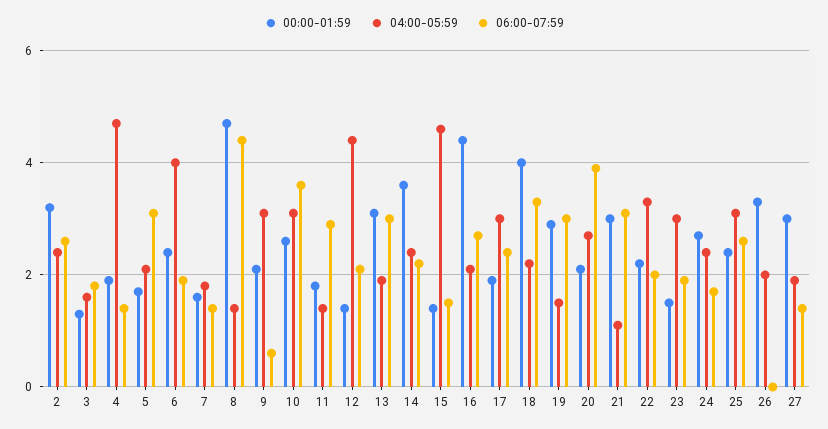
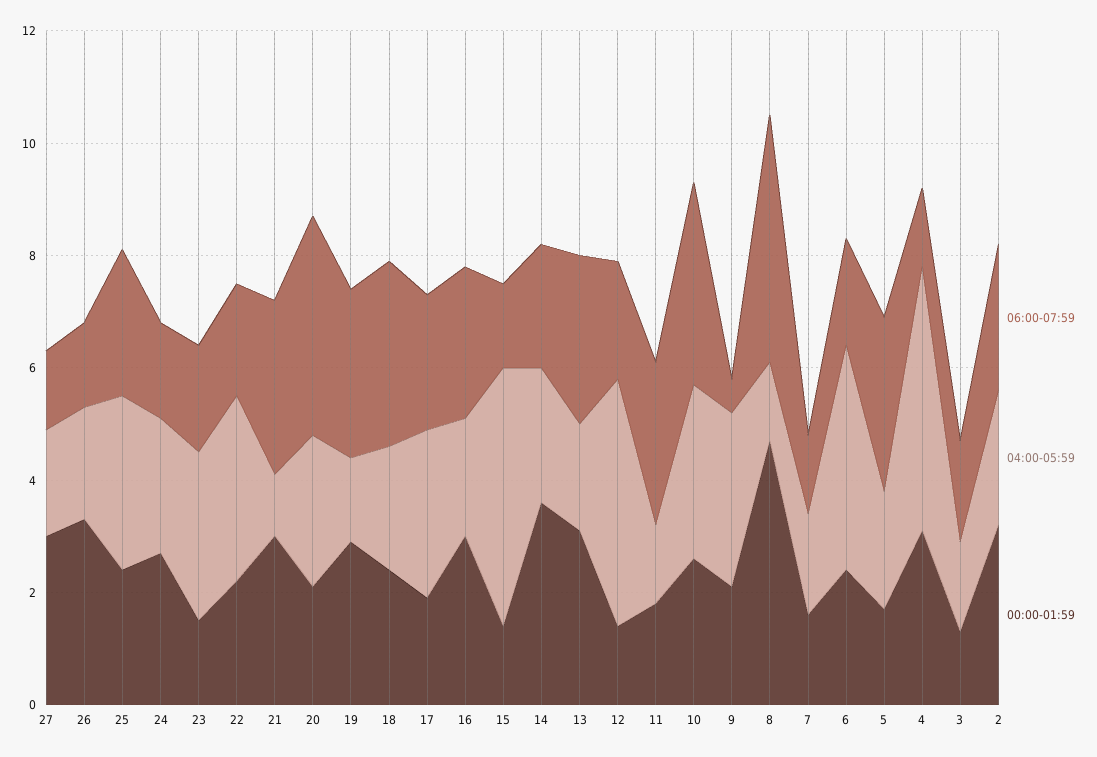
  {
    "00:00-01:59": {
      "2": 3,
      "3": 1.5,
-     "4": 2,
+     "4": 3,
      "5": 1.5,
      "6": 2.5,
      "7": 1.5,
      "8": 4.5,
      "9": 2,
      "10": 2.5,
      "11": 2,
      "12": 1.5,
      "13": 3,
      "14": 3.5,
      "15": 1.5,
-     "16": 4.5,
+     "16": 3,
      "17": 2,
-     "18": 4,
+     "18": 2.5,
      "19": 3,
      "20": 2,
      "21": 3,
      "22": 2,
      "23": 1.5,
      "24": 2.5,
      "25": 2.5,
      "26": 3.5,
      "27": 3
    },
    "04:00-05:59": {
      "2": 2.5,
      "3": 1.5,
      "4": 4.5,
      "5": 2,
      "6": 4,
      "7": 2,
      "8": 1.5,
      "9": 3,
      "10": 3,
      "11": 1.5,
      "12": 4.5,
      "13": 2,
      "14": 2.5,
      "15": 4.5,
      "16": 2,
      "17": 3,
      "18": 2,
      "19": 1.5,
      "20": 2.5,
      "21": 1,
      "22": 3.5,
      "23": 3,
      "24": 2.5,
      "25": 3,
      "26": 2,
      "27": 2
    },
    "06:00-07:59": {
      "2": 2.5,
      "3": 2,
      "4": 1.5,
      "5": 3,
      "6": 2,
      "7": 1.5,
      "8": 4.5,
      "9": 0.5,
      "10": 3.5,
      "11": 3,
      "12": 2,
      "13": 3,
      "14": 2,
      "15": 1.5,
      "16": 2.5,
      "17": 2.5,
      "18": 3.5,
      "19": 3,
      "20": 4,
      "21": 3,
      "22": 2,
      "23": 2,
      "24": 1.5,
      "25": 2.5,
-     "26": 0,
+     "26": 1.5,
      "27": 1.5
    }
  }

